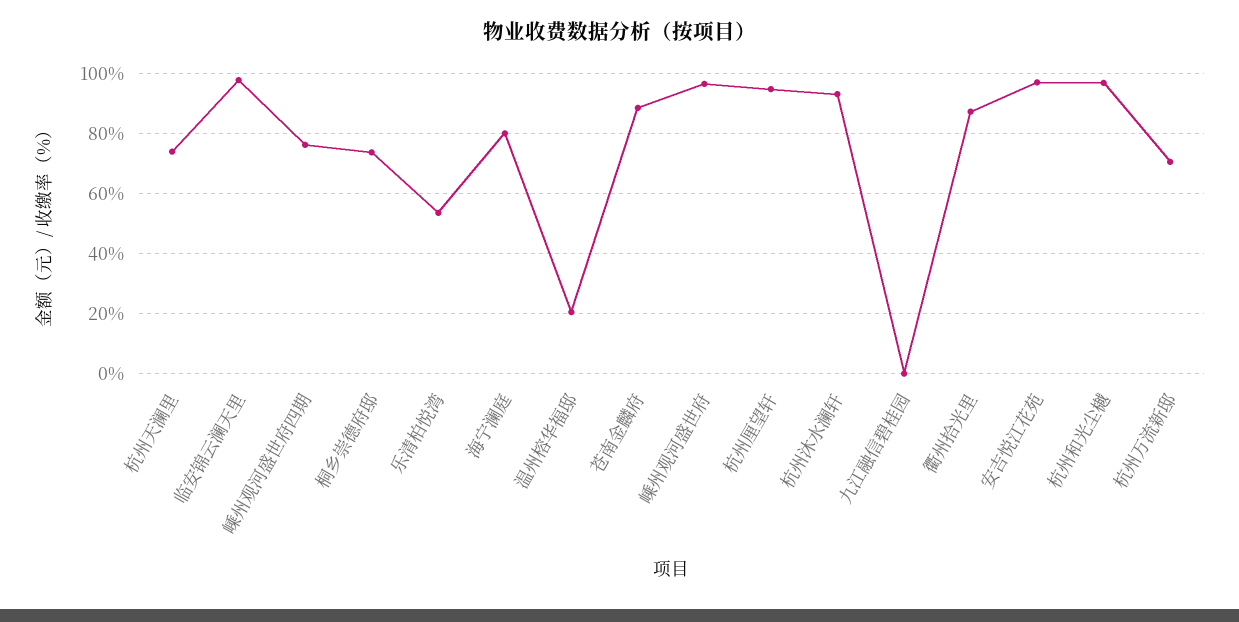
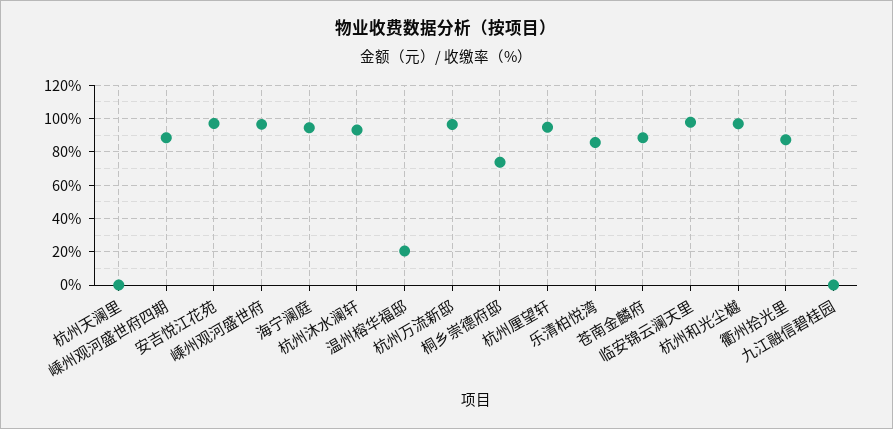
  {
-   "杭州天澜里": 74,
+   "杭州天澜里": 0,
    "临安锦云澜天里": 98,
-   "嵊州观河盛世府四期": 76,
+   "嵊州观河盛世府四期": 90,
    "桐乡崇德府邸": 74,
-   "乐清柏悦湾": 54,
+   "乐清柏悦湾": 85,
-   "海宁澜庭": 80,
+   "海宁澜庭": 95,
    "温州榕华福邸": 20,
    "苍南金麟府": 88,
    "嵊州观河盛世府": 96,
    "杭州厘望轩": 94,
    "杭州沐水澜轩": 94,
    "九江融信碧桂园": 0,
    "衢州拾光里": 88,
    "安吉悦江花苑": 98,
    "杭州和光尘樾": 96,
-   "杭州万流新邸": 70
+   "杭州万流新邸": 95
  }

